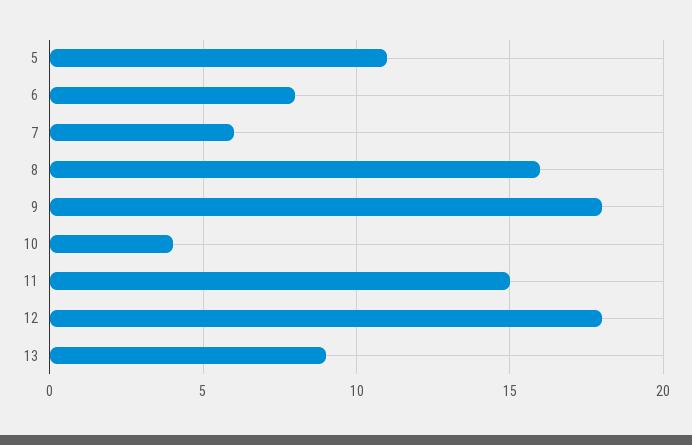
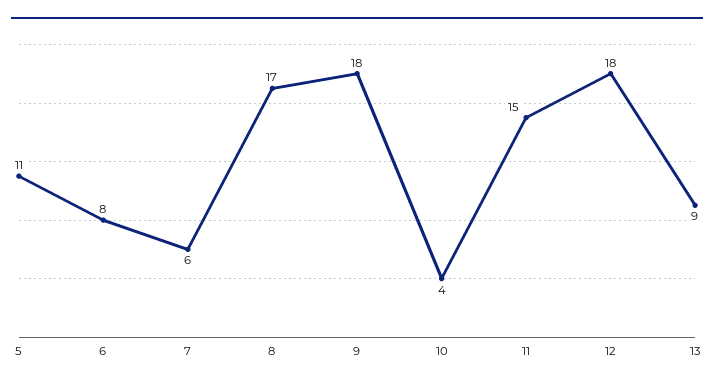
  {
    "5": 11,
    "6": 8,
    "7": 6,
-   "8": 16,
+   "8": 17,
    "9": 18,
    "10": 4,
    "11": 15,
    "12": 18,
    "13": 9
  }

